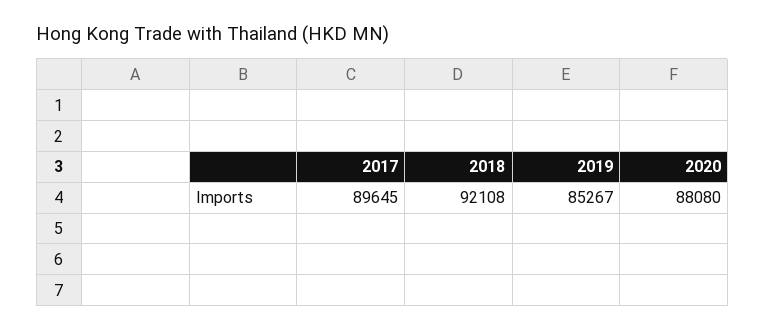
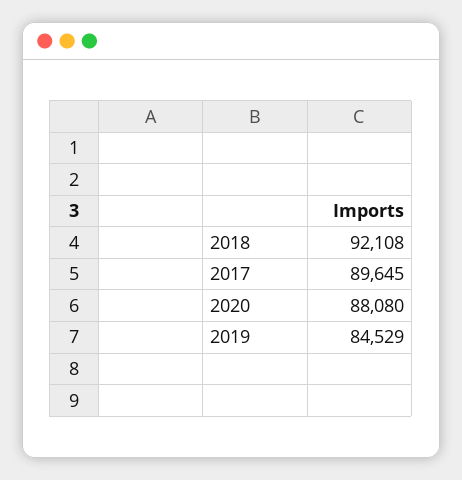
  {
    "2017": 89645,
    "2018": 92108,
-   "2019": 85267,
+   "2019": 84529,
    "2020": 88080
  }

